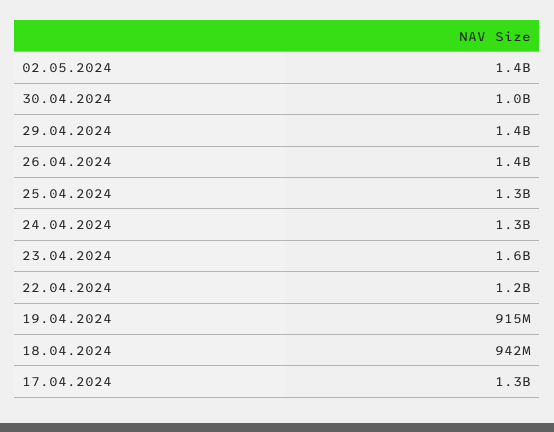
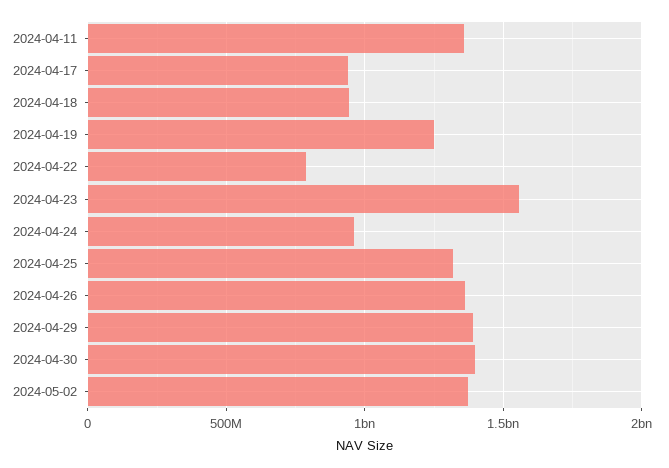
  {
    "02.05.2024": 1400000000,
-   "30.04.2024": 1000000000,
+   "30.04.2024": 1400000000,
    "29.04.2024": 1400000000,
    "26.04.2024": 1400000000,
    "25.04.2024": 1300000000,
-   "24.04.2024": 1300000000,
+   "24.04.2024": 950000000,
    "23.04.2024": 1600000000,
-   "22.04.2024": 1200000000,
+   "22.04.2024": 800000000,
-   "19.04.2024": 915000000,
+   "19.04.2024": 1250000000,
    "18.04.2024": 942000000,
-   "17.04.2024": 1300000000
+   "17.04.2024": 950000000,
+   "2024-04-11": 1350000000
  }

